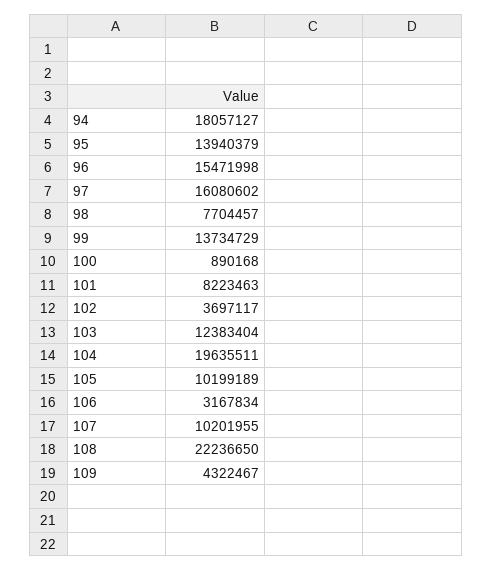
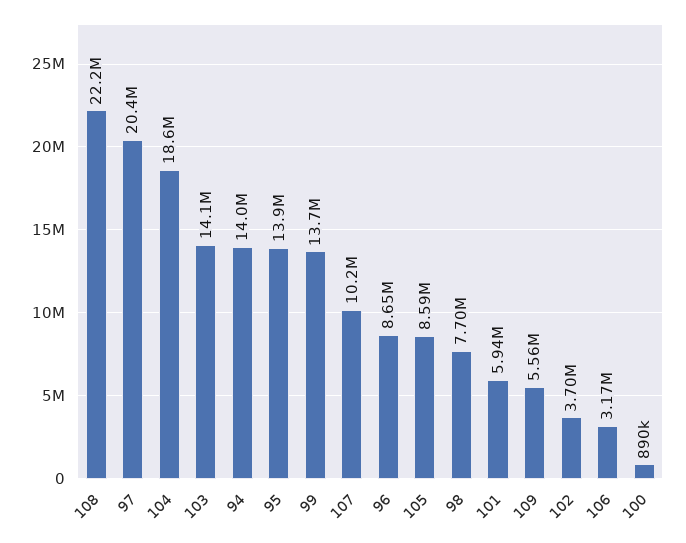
  {
-   "94": 18057127,
+   "94": 14000000,
    "95": 13940379,
-   "96": 15471998,
+   "96": 8650000,
-   "97": 16080602,
+   "97": 20400000,
    "98": 7704457,
    "99": 13734729,
    "100": 890168,
-   "101": 8223463,
+   "101": 5940000,
    "102": 3697117,
-   "103": 12383404,
+   "103": 14100000,
-   "104": 19635511,
+   "104": 18600000,
-   "105": 10199189,
+   "105": 8590000,
    "106": 3167834,
    "107": 10201955,
    "108": 22236650,
-   "109": 4322467
+   "109": 5560000
  }

